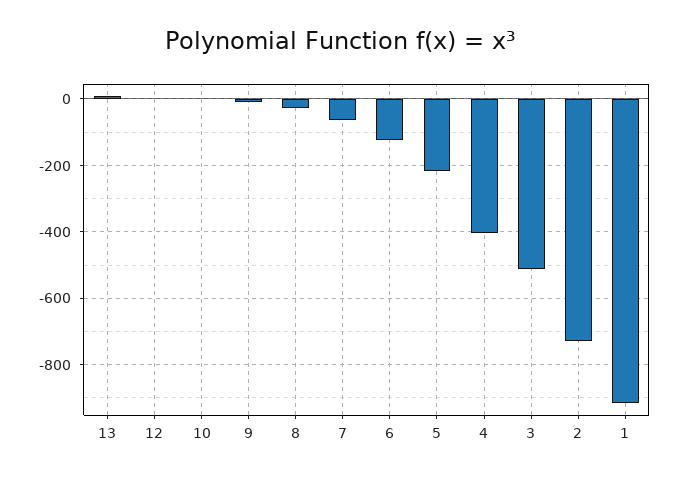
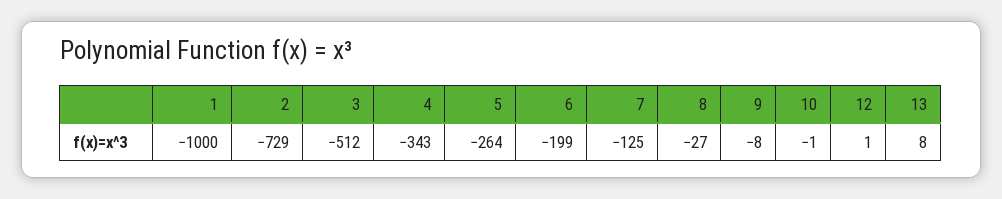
  {
    "13": 8,
    "12": 1,
    "10": -1,
    "9": -8,
    "8": -27,
-   "7": -60,
+   "7": -125,
-   "6": -120,
+   "6": -199,
-   "5": -220,
+   "5": -264,
-   "4": -400,
+   "4": -343,
    "3": -512,
    "2": -729,
-   "1": -920
+   "1": -1000
  }

